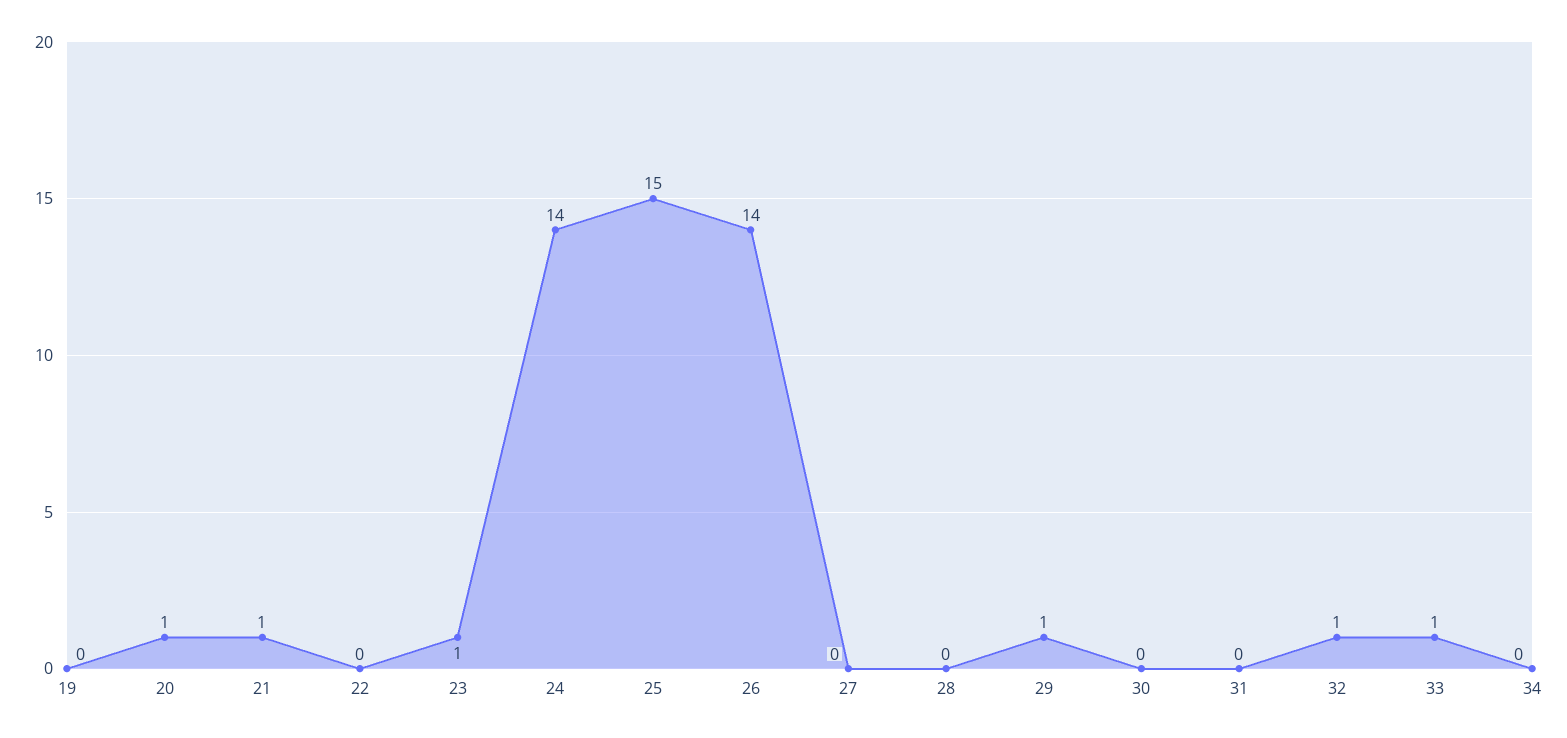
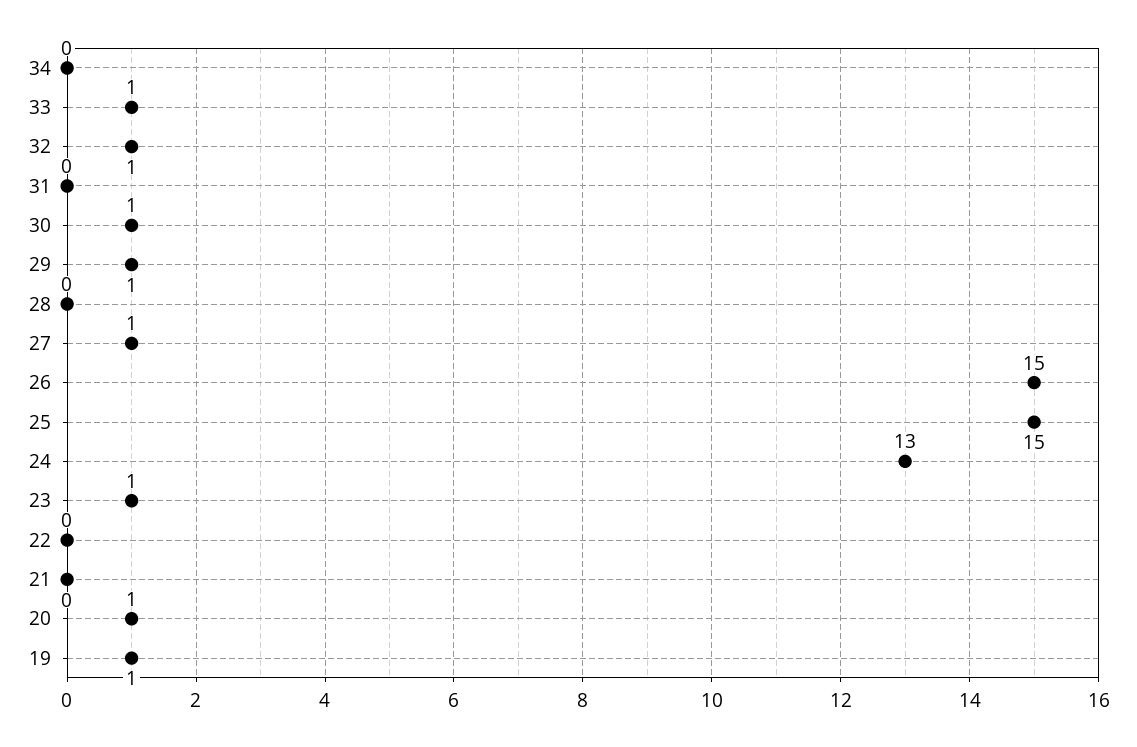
  {
-   "19": 0,
+   "19": 1,
    "20": 1,
-   "21": 1,
+   "21": 0,
    "22": 0,
    "23": 1,
-   "24": 14,
+   "24": 13,
    "25": 15,
-   "26": 14,
+   "26": 15,
-   "27": 0,
+   "27": 1,
    "28": 0,
    "29": 1,
-   "30": 0,
+   "30": 1,
    "31": 0,
    "32": 1,
    "33": 1,
    "34": 0
  }

